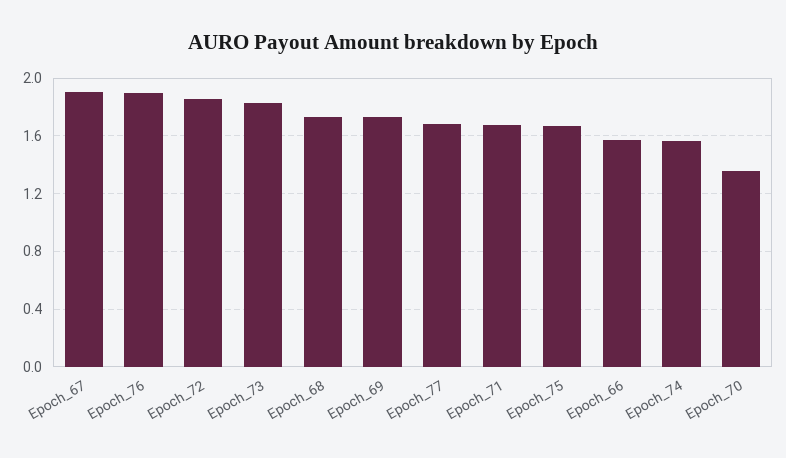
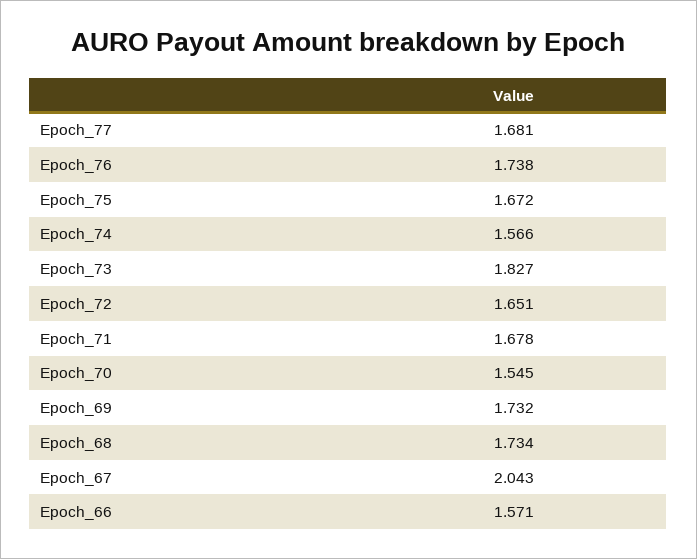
  {
-   "Epoch_67": 1.9,
+   "Epoch_67": 2.043,
-   "Epoch_76": 1.9,
+   "Epoch_76": 1.738,
-   "Epoch_72": 1.85,
+   "Epoch_72": 1.651,
    "Epoch_73": 1.827,
    "Epoch_68": 1.734,
    "Epoch_69": 1.732,
    "Epoch_77": 1.681,
    "Epoch_71": 1.678,
    "Epoch_75": 1.672,
    "Epoch_66": 1.571,
    "Epoch_74": 1.566,
-   "Epoch_70": 1.35
+   "Epoch_70": 1.545
  }

